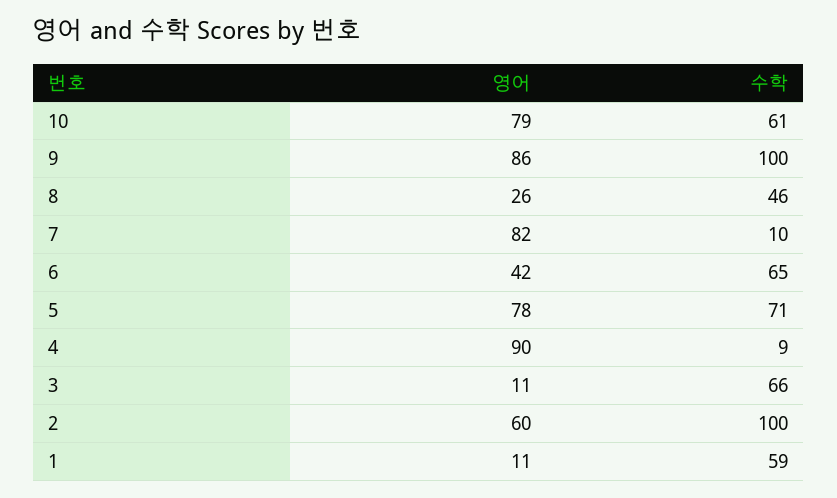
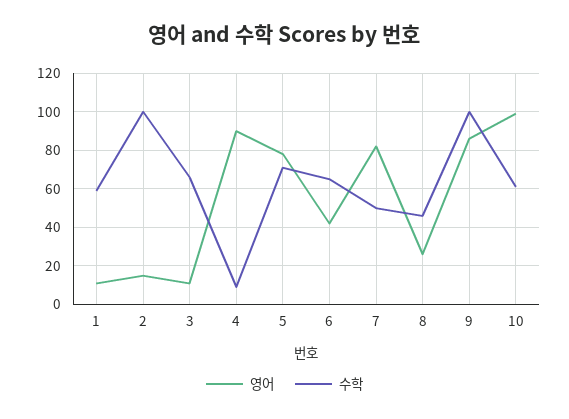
  {
    "영어": {
-     "10": 79,
+     "10": 100,
      "9": 86,
      "8": 26,
      "7": 82,
      "6": 42,
      "5": 78,
      "4": 90,
      "3": 11,
-     "2": 60,
+     "2": 15,
      "1": 11
    },
    "수학": {
      "10": 61,
      "9": 100,
      "8": 46,
-     "7": 10,
+     "7": 50,
      "6": 65,
      "5": 71,
      "4": 9,
      "3": 66,
      "2": 100,
      "1": 59
    }
  }

